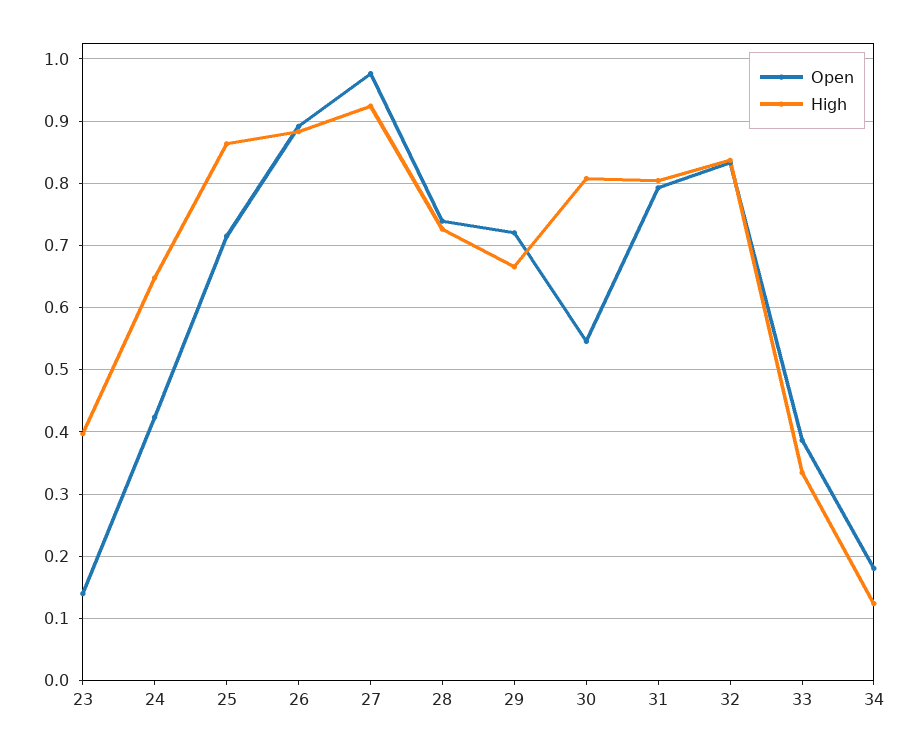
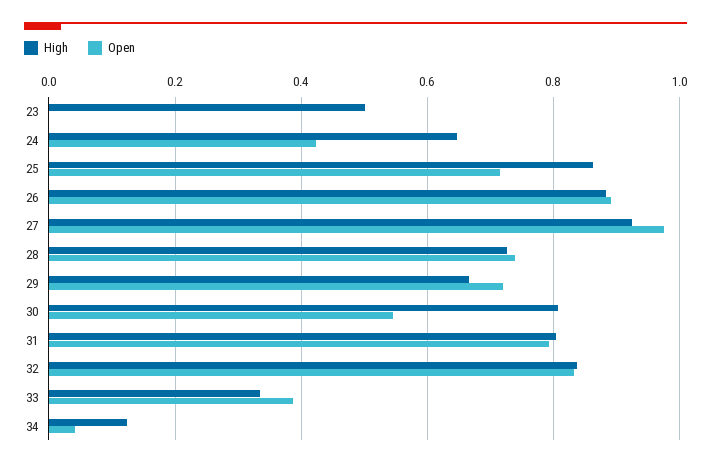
  {
    "Open": {
-     "23": 0.14,
+     "23": 0,
      "24": 0.42,
      "25": 0.71,
      "26": 0.89,
      "27": 0.98,
      "28": 0.74,
      "29": 0.72,
      "30": 0.55,
      "31": 0.79,
      "32": 0.83,
      "33": 0.39,
-     "34": 0.18
+     "34": 0.04
    },
    "High": {
-     "23": 0.4,
+     "23": 0.5,
      "24": 0.65,
      "25": 0.86,
      "26": 0.88,
      "27": 0.92,
      "28": 0.73,
      "29": 0.67,
      "30": 0.81,
      "31": 0.8,
      "32": 0.84,
      "33": 0.33,
      "34": 0.12
    }
  }

